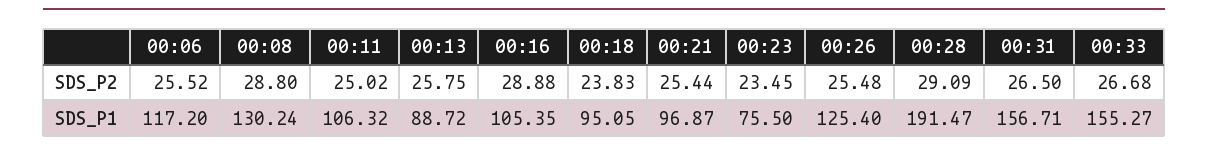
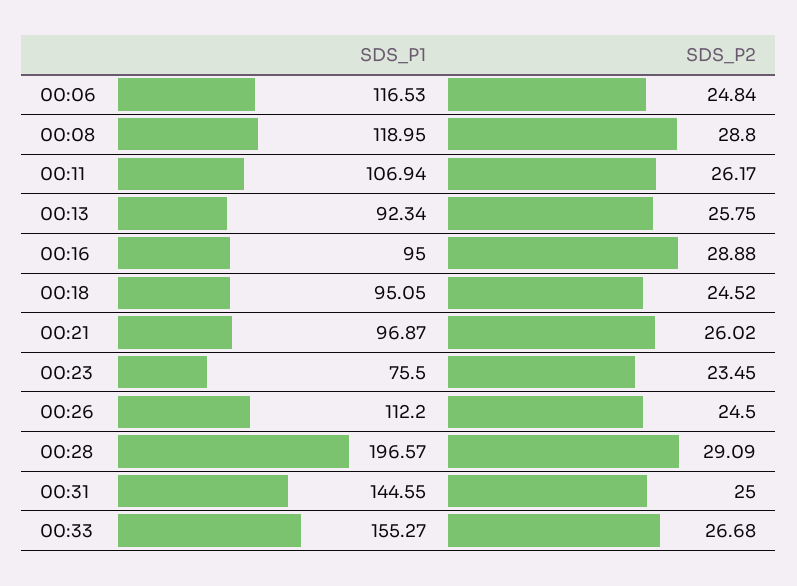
  {
    "00:06": {
-     "SDS_P2": 25.52,
+     "SDS_P2": 24.84,
-     "SDS_P1": 117.2
+     "SDS_P1": 116.53
    },
    "00:08": {
      "SDS_P2": 28.8,
-     "SDS_P1": 130.24
+     "SDS_P1": 118.95
    },
    "00:11": {
-     "SDS_P2": 25.02,
+     "SDS_P2": 26.17,
-     "SDS_P1": 106.32
+     "SDS_P1": 106.94
    },
    "00:13": {
      "SDS_P2": 25.75,
-     "SDS_P1": 88.72
+     "SDS_P1": 92.34
    },
    "00:16": {
      "SDS_P2": 28.88,
-     "SDS_P1": 105.35
+     "SDS_P1": 95
    },
    "00:18": {
-     "SDS_P2": 23.83,
+     "SDS_P2": 24.52,
      "SDS_P1": 95.05
    },
    "00:21": {
-     "SDS_P2": 25.44,
+     "SDS_P2": 26.02,
      "SDS_P1": 96.87
    },
    "00:23": {
      "SDS_P2": 23.45,
      "SDS_P1": 75.5
    },
    "00:26": {
-     "SDS_P2": 25.48,
+     "SDS_P2": 24.5,
-     "SDS_P1": 125.4
+     "SDS_P1": 112.2
    },
    "00:28": {
      "SDS_P2": 29.09,
-     "SDS_P1": 191.47
+     "SDS_P1": 196.57
    },
    "00:31": {
-     "SDS_P2": 26.5,
+     "SDS_P2": 25,
-     "SDS_P1": 156.71
+     "SDS_P1": 144.55
    },
    "00:33": {
      "SDS_P2": 26.68,
      "SDS_P1": 155.27
    }
  }

